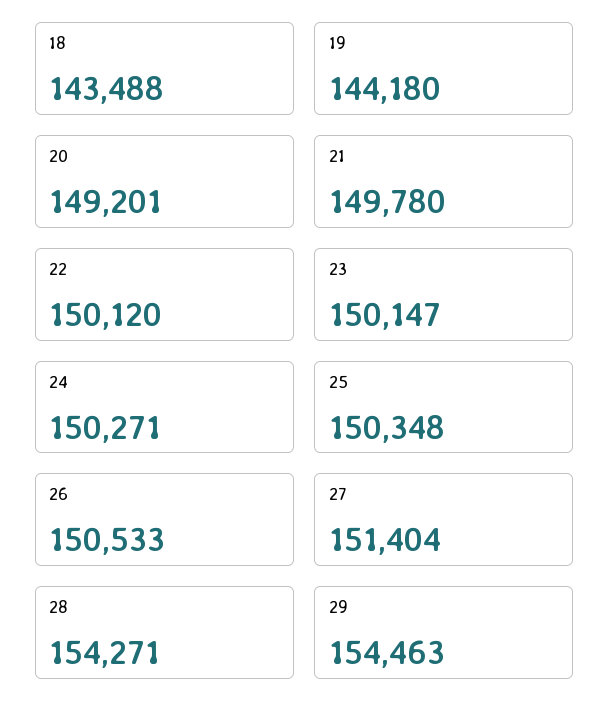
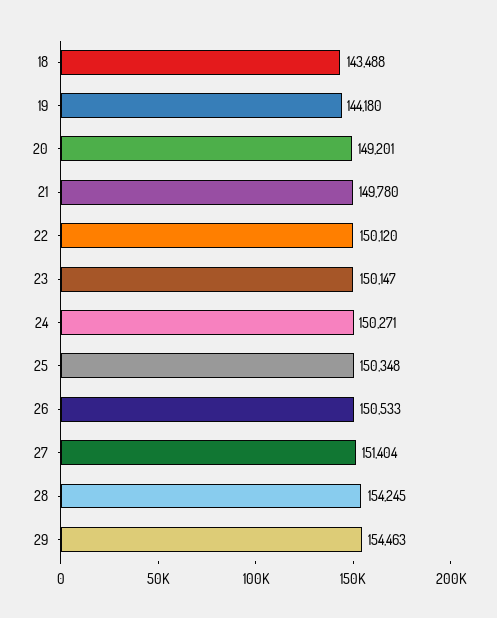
  {
    "18": 143488,
    "19": 144180,
    "20": 149201,
    "21": 149780,
    "22": 150120,
    "23": 150147,
    "24": 150271,
    "25": 150348,
    "26": 150533,
    "27": 151404,
-   "28": 154271,
+   "28": 154245,
    "29": 154463
  }

